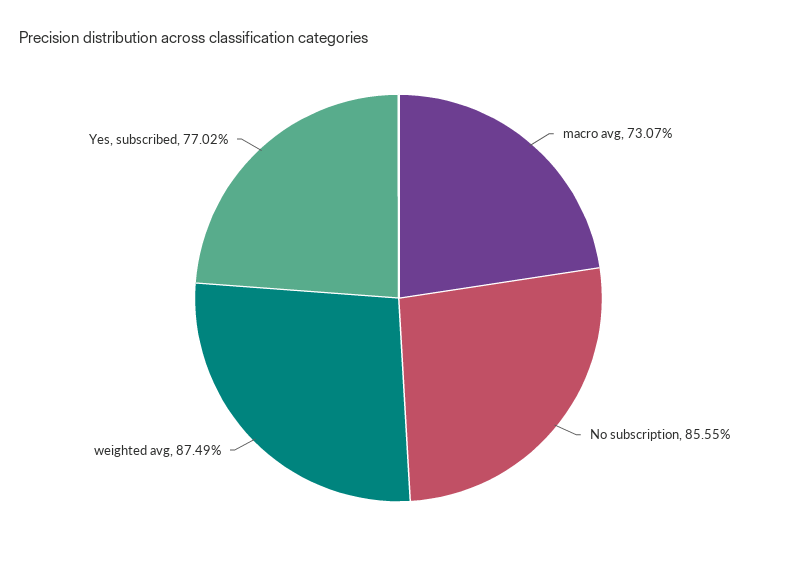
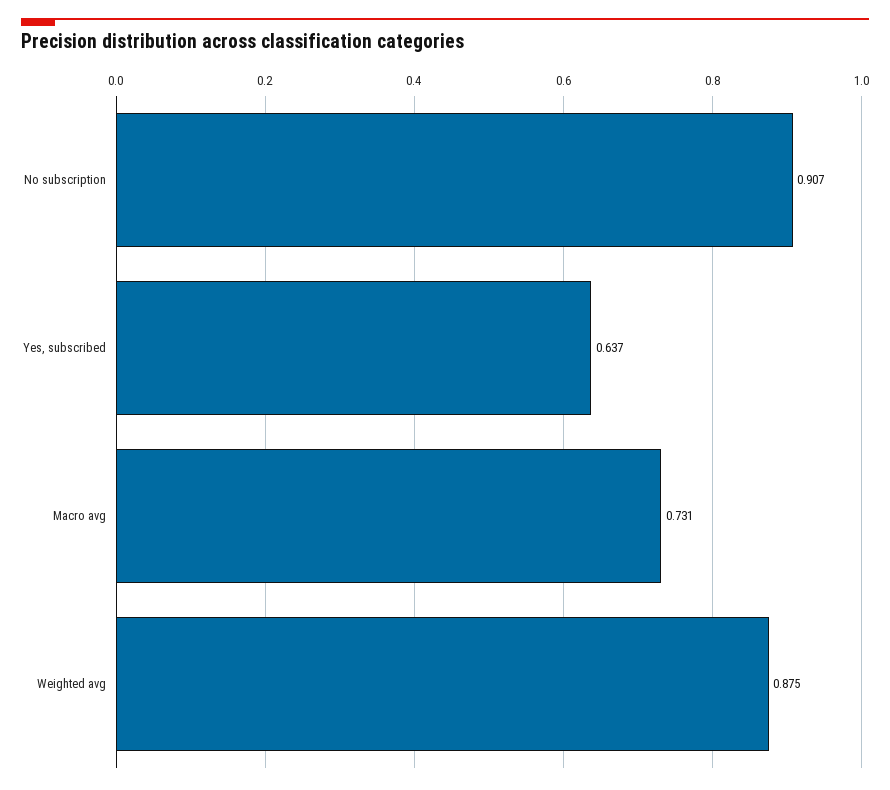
  {
    "macro avg": 0.7307,
-   "No subscription": 0.8555,
+   "No subscription": 0.907,
    "weighted avg": 0.8749,
-   "Yes, subscribed": 0.7702
+   "Yes, subscribed": 0.637
  }

